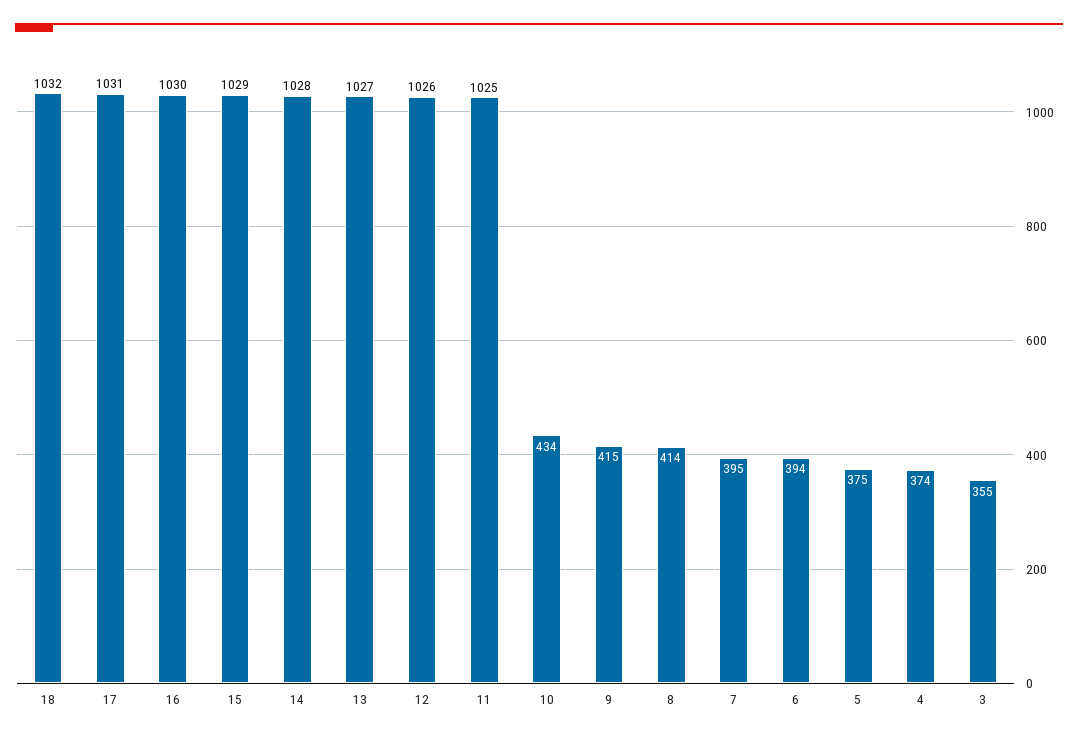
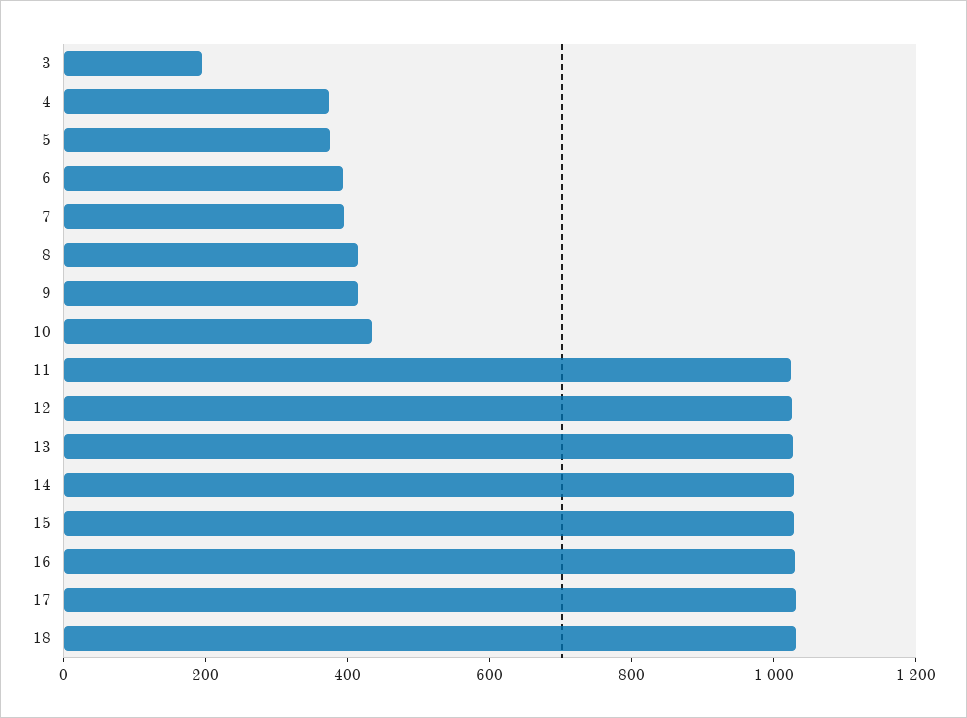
  {
    "18": 1032,
    "17": 1031,
    "16": 1030,
    "15": 1029,
    "14": 1028,
    "13": 1027,
    "12": 1026,
    "11": 1025,
    "10": 434,
    "9": 415,
    "8": 414,
    "7": 395,
    "6": 394,
    "5": 375,
    "4": 374,
-   "3": 355
+   "3": 200
  }

